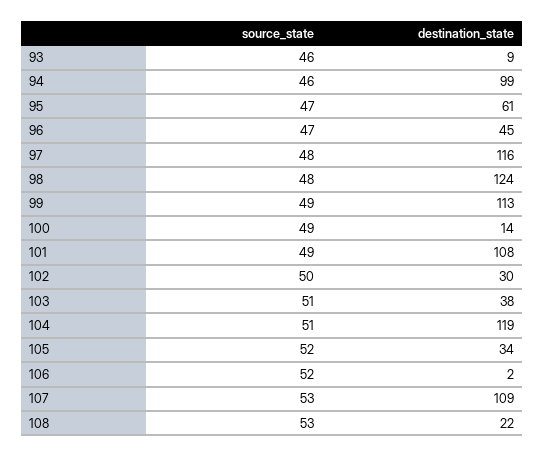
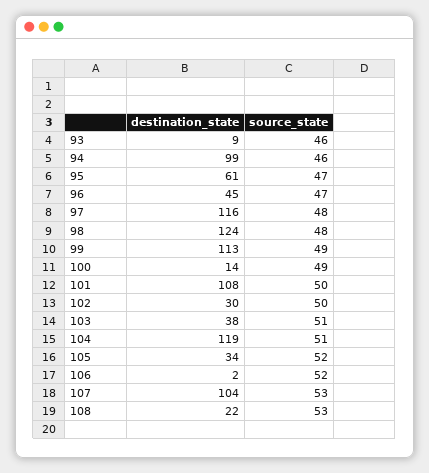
  {
    "source_state": {
      "93": 46,
      "94": 46,
      "95": 47,
      "96": 47,
      "97": 48,
      "98": 48,
      "99": 49,
      "100": 49,
-     "101": 49,
+     "101": 50,
      "102": 50,
      "103": 51,
      "104": 51,
      "105": 52,
      "106": 52,
      "107": 53,
      "108": 53
    },
    "destination_state": {
      "93": 9,
      "94": 99,
      "95": 61,
      "96": 45,
      "97": 116,
      "98": 124,
      "99": 113,
      "100": 14,
      "101": 108,
      "102": 30,
      "103": 38,
      "104": 119,
      "105": 34,
      "106": 2,
-     "107": 109,
+     "107": 104,
      "108": 22
    }
  }

